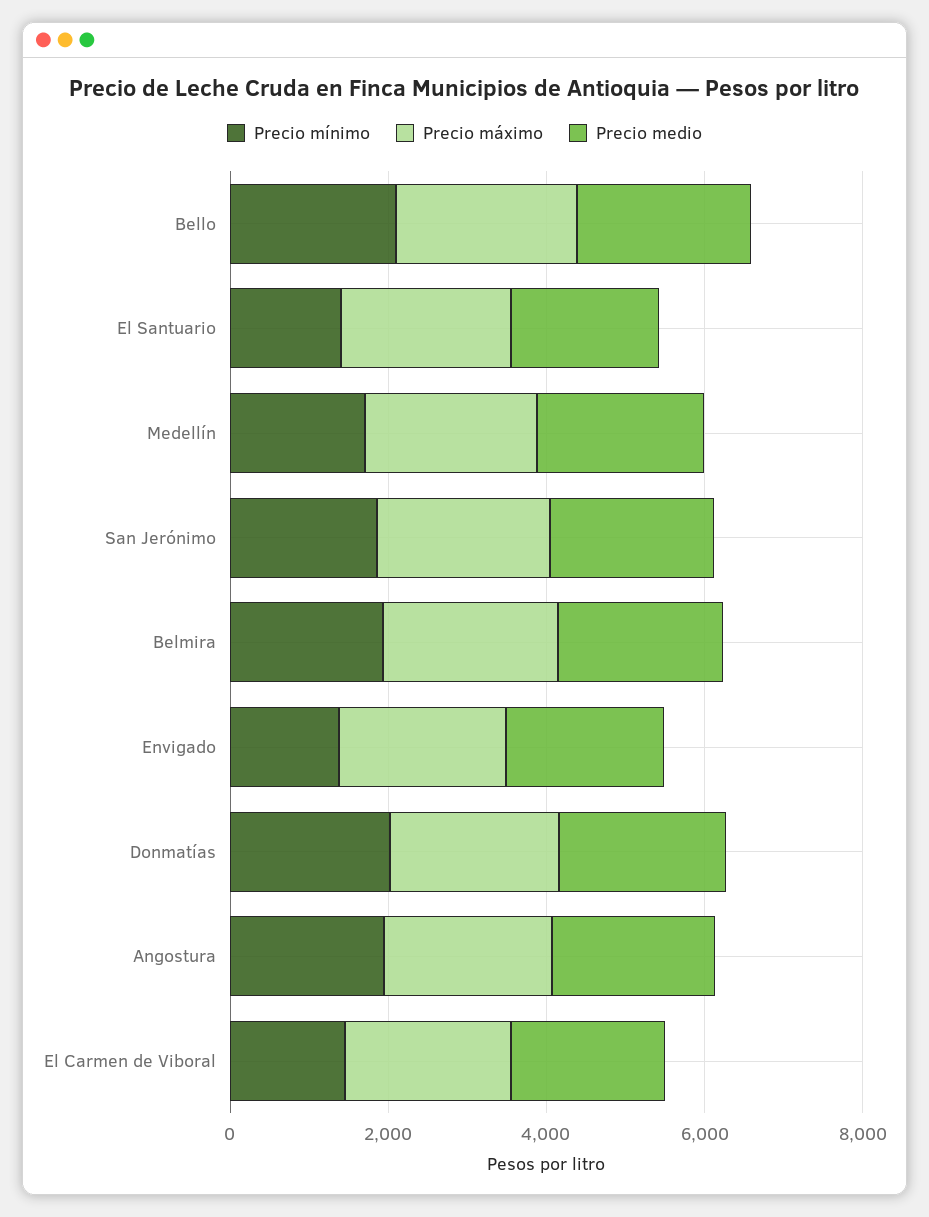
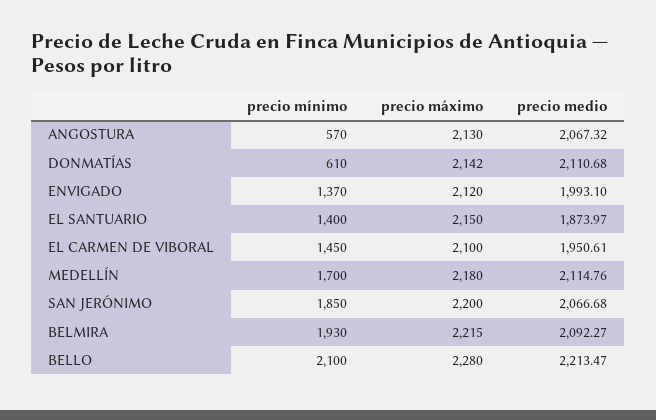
  {
    "Precio mínimo": {
      "Bello": 2100,
      "El Santuario": 1400,
      "Medellín": 1700,
      "San Jerónimo": 1850,
      "Belmira": 1930,
      "Envigado": 1370,
-     "Donmatías": 2000,
+     "Donmatías": 610,
-     "Angostura": 2000,
+     "Angostura": 570,
      "El Carmen de Viboral": 1450
    },
    "Precio máximo": {
      "Bello": 2280,
      "El Santuario": 2150,
      "Medellín": 2180,
      "San Jerónimo": 2200,
      "Belmira": 2215,
      "Envigado": 2120,
      "Donmatías": 2142,
      "Angostura": 2130,
      "El Carmen de Viboral": 2100
    },
    "Precio medio": {
      "Bello": 2213.47,
      "El Santuario": 1873.97,
      "Medellín": 2114.76,
      "San Jerónimo": 2066.68,
      "Belmira": 2092.27,
      "Envigado": 1993.1,
      "Donmatías": 2110.68,
      "Angostura": 2067.32,
      "El Carmen de Viboral": 1950.61
    }
  }

